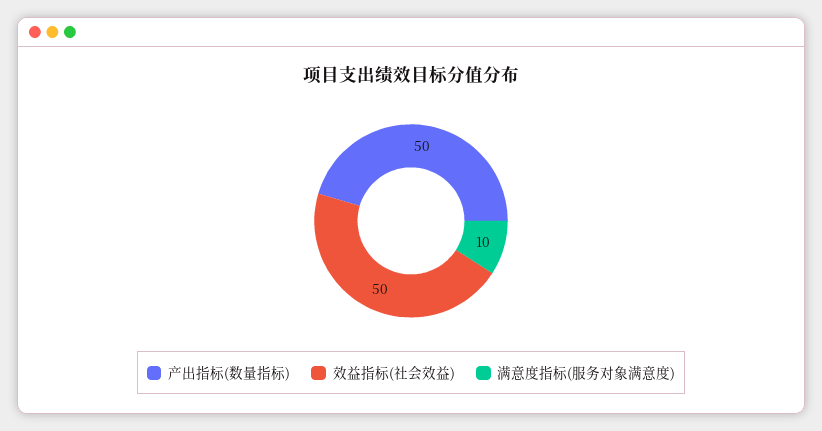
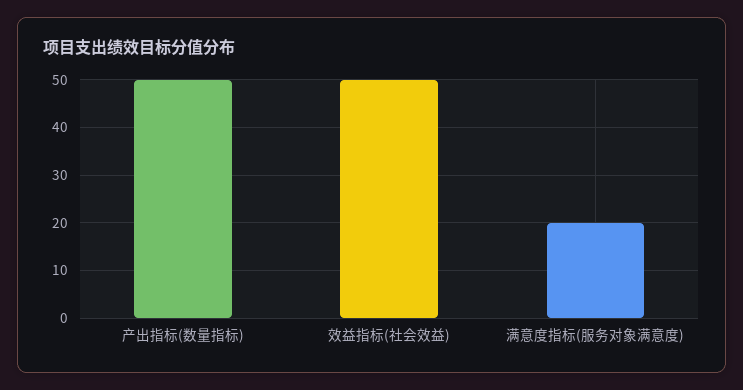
  {
    "产出指标(数量指标)": 50,
    "效益指标(社会效益)": 50,
-   "满意度指标(服务对象满意度)": 10
+   "满意度指标(服务对象满意度)": 20
  }

